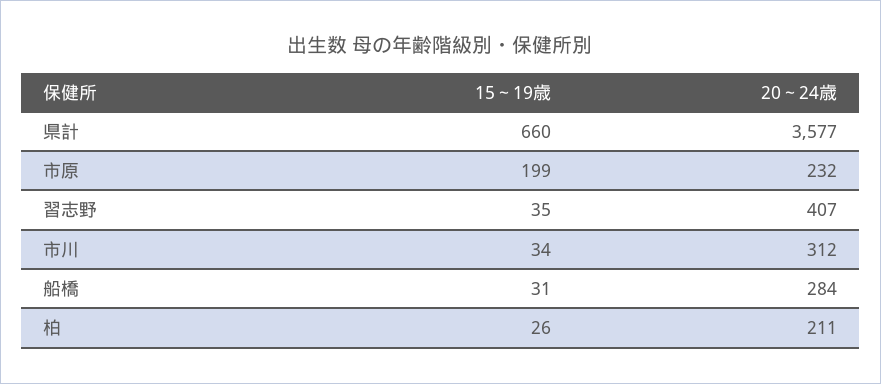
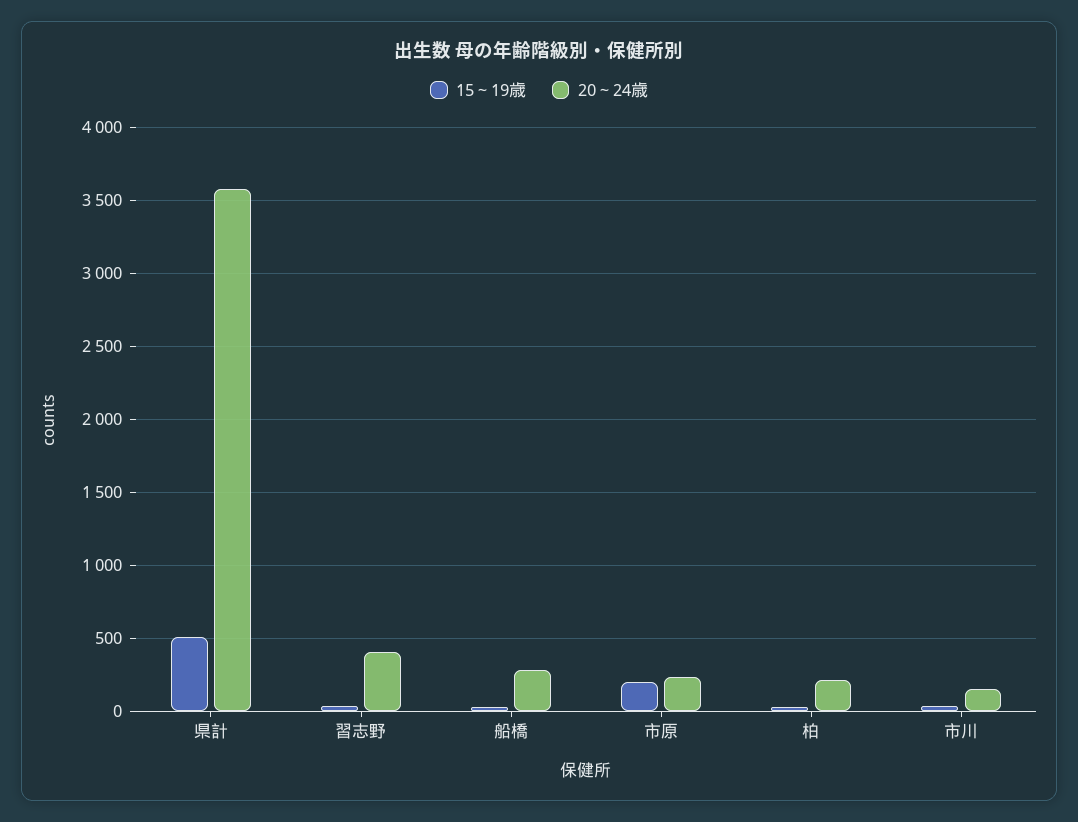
  {
    "15～19歳": {
-     "県計": 660,
+     "県計": 500,
      "市原": 199,
      "習志野": 35,
      "市川": 34,
      "船橋": 31,
      "柏": 26
    },
    "20～24歳": {
      "県計": 3577,
      "市原": 232,
      "習志野": 407,
-     "市川": 312,
+     "市川": 150,
      "船橋": 284,
      "柏": 211
    }
  }

